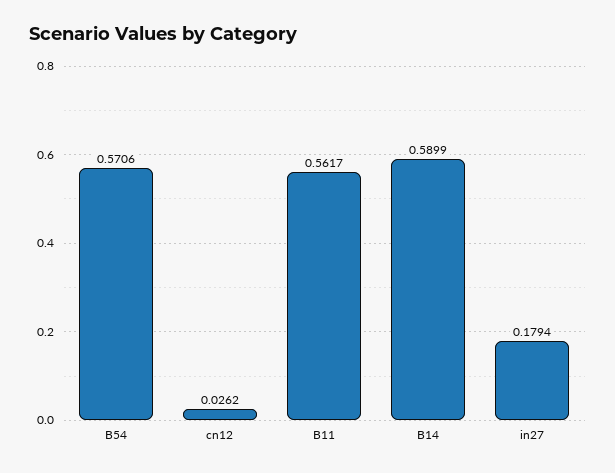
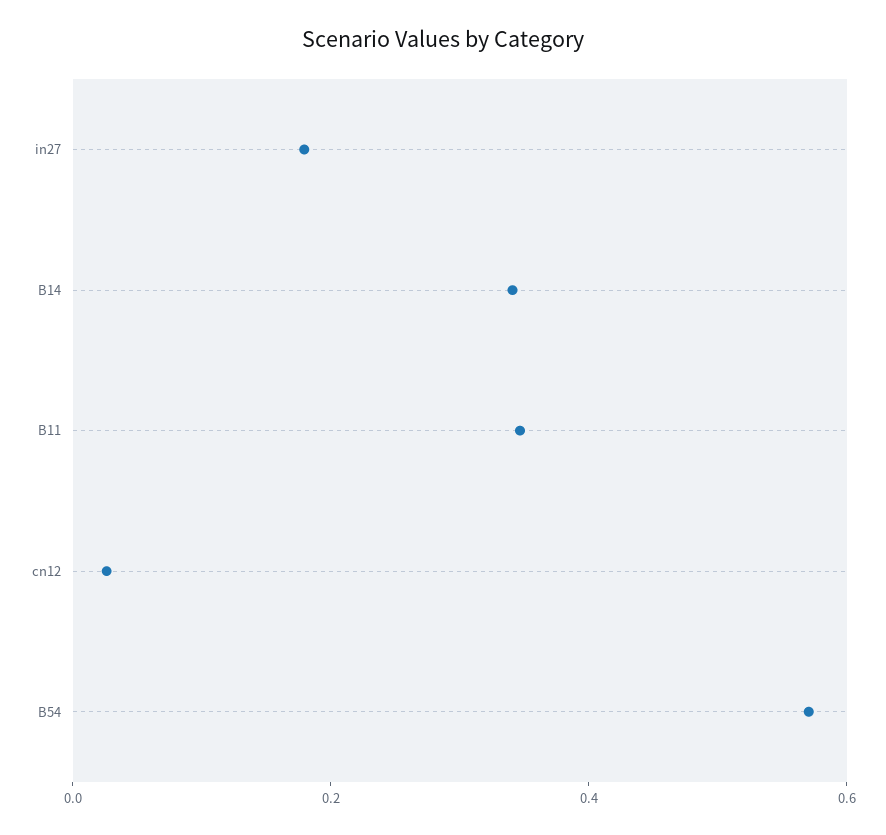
  {
    "B54": 0.5706,
    "cn12": 0.0262,
-   "B11": 0.5617,
+   "B11": 0.35,
-   "B14": 0.5899,
+   "B14": 0.35,
    "in27": 0.1794
  }

